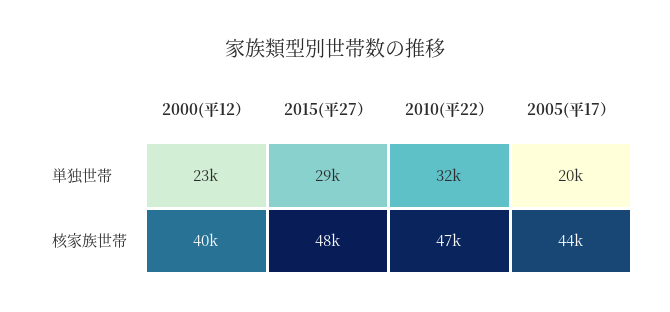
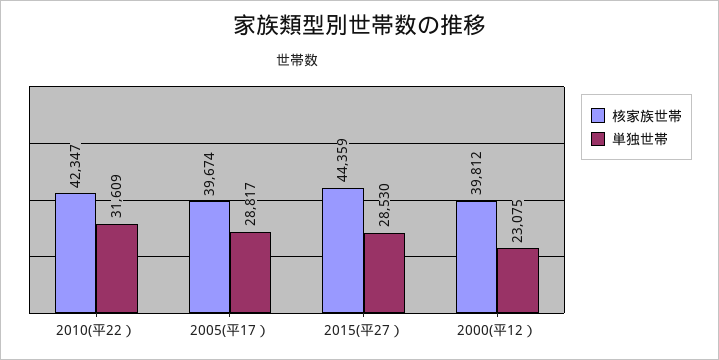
  {
    "単独世帯": {
      "2000(平12）": 23075,
      "2015(平27）": 28530,
      "2010(平22）": 31609,
-     "2005(平17）": 20000
+     "2005(平17）": 28817
    },
    "核家族世帯": {
      "2000(平12）": 39812,
-     "2015(平27）": 48000,
+     "2015(平27）": 44359,
-     "2010(平22）": 47000,
+     "2010(平22）": 42347,
-     "2005(平17）": 44000
+     "2005(平17）": 39674
    }
  }

